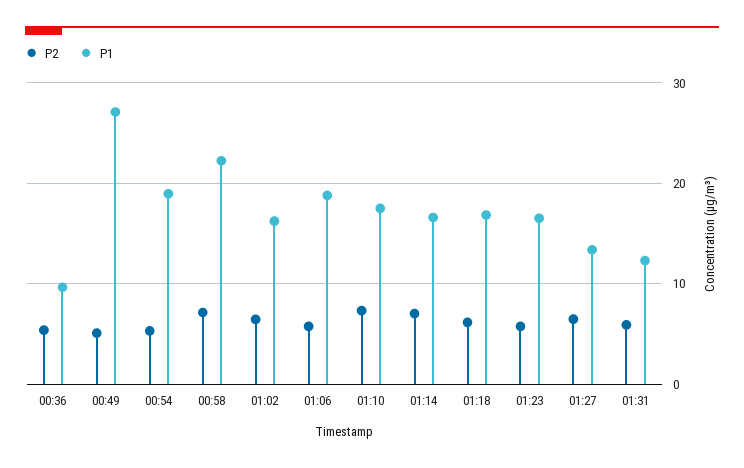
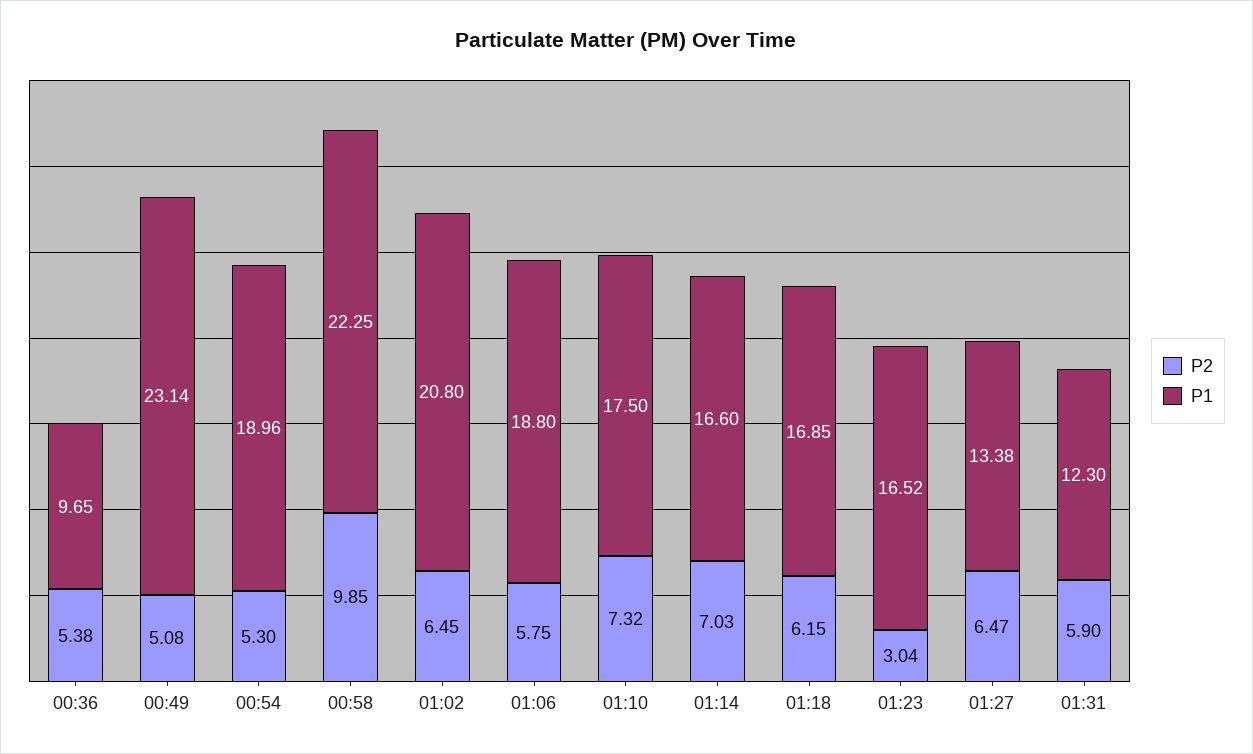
  {
    "P2": {
      "00:36": 5.38,
      "00:49": 5.08,
      "00:54": 5.3,
-     "00:58": 7,
+     "00:58": 9.85,
      "01:02": 6.45,
      "01:06": 5.75,
      "01:10": 7.32,
      "01:14": 7.03,
      "01:18": 6.15,
-     "01:23": 6,
+     "01:23": 3.04,
      "01:27": 6.47,
      "01:31": 5.9
    },
    "P1": {
      "00:36": 9.65,
-     "00:49": 27,
+     "00:49": 23.14,
      "00:54": 18.96,
      "00:58": 22.25,
-     "01:02": 16,
+     "01:02": 20.8,
      "01:06": 18.8,
      "01:10": 17.5,
      "01:14": 16.6,
      "01:18": 16.85,
      "01:23": 16.52,
      "01:27": 13.38,
      "01:31": 12.3
    }
  }

